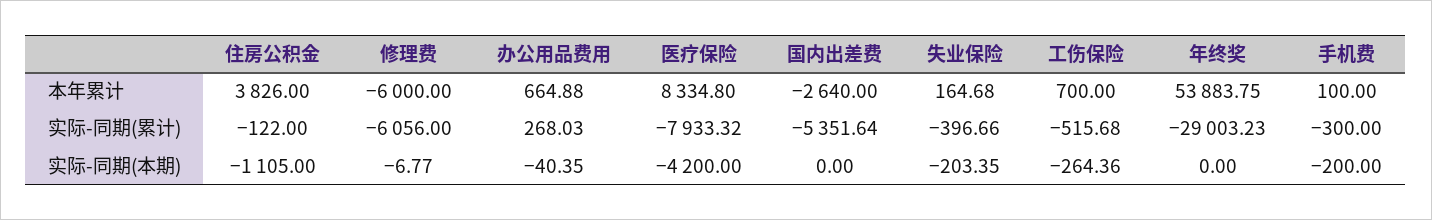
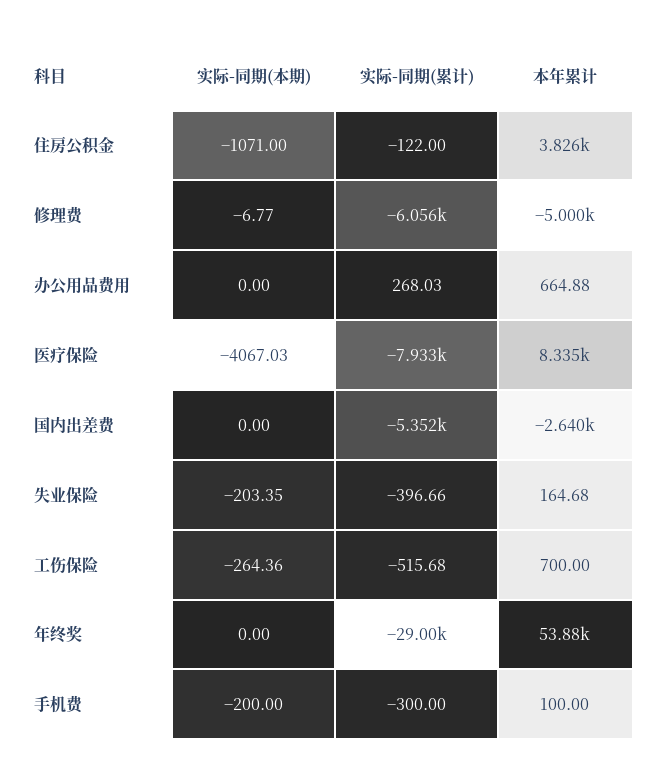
  {
    "住房公积金": {
      "本年累计": 3826,
      "实际-同期(累计)": -122,
-     "实际-同期(本期)": -1105
+     "实际-同期(本期)": -1071
    },
    "修理费": {
-     "本年累计": -6000,
+     "本年累计": -5000,
      "实际-同期(累计)": -6056,
      "实际-同期(本期)": -6.77
    },
    "办公用品费用": {
      "本年累计": 664.88,
      "实际-同期(累计)": 268.03,
-     "实际-同期(本期)": -40.35
+     "实际-同期(本期)": 0
    },
    "医疗保险": {
      "本年累计": 8334.8,
      "实际-同期(累计)": -7933.32,
-     "实际-同期(本期)": -4200
+     "实际-同期(本期)": -4067.03
    },
    "国内出差费": {
      "本年累计": -2640,
      "实际-同期(累计)": -5351.64,
      "实际-同期(本期)": 0
    },
    "失业保险": {
      "本年累计": 164.68,
      "实际-同期(累计)": -396.66,
      "实际-同期(本期)": -203.35
    },
    "工伤保险": {
      "本年累计": 700,
      "实际-同期(累计)": -515.68,
      "实际-同期(本期)": -264.36
    },
    "年终奖": {
      "本年累计": 53883.75,
      "实际-同期(累计)": -29003.23,
      "实际-同期(本期)": 0
    },
    "手机费": {
      "本年累计": 100,
      "实际-同期(累计)": -300,
      "实际-同期(本期)": -200
    }
  }

